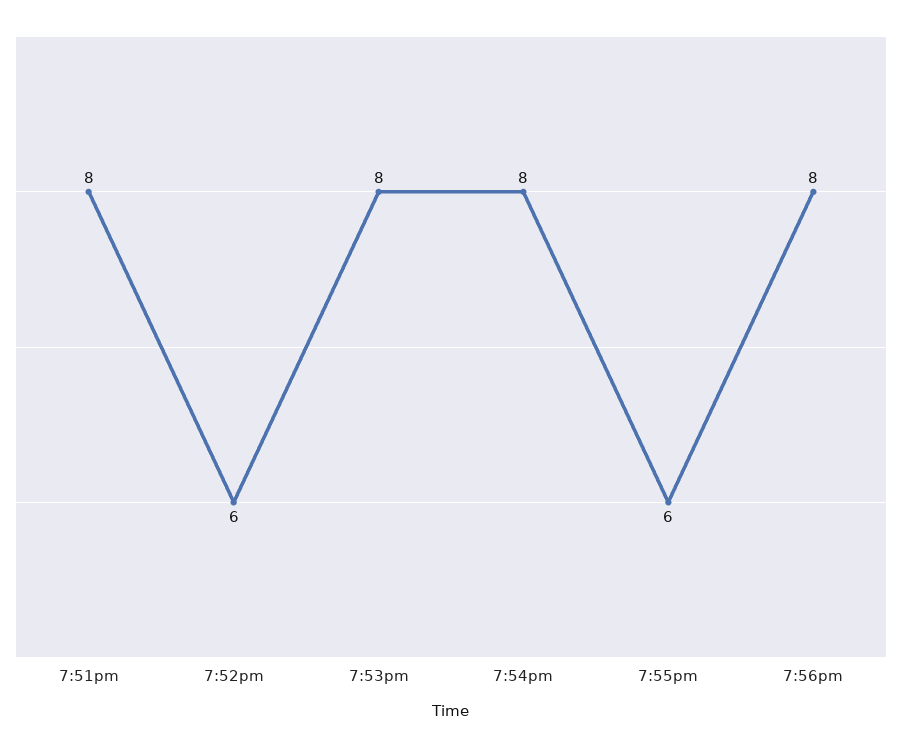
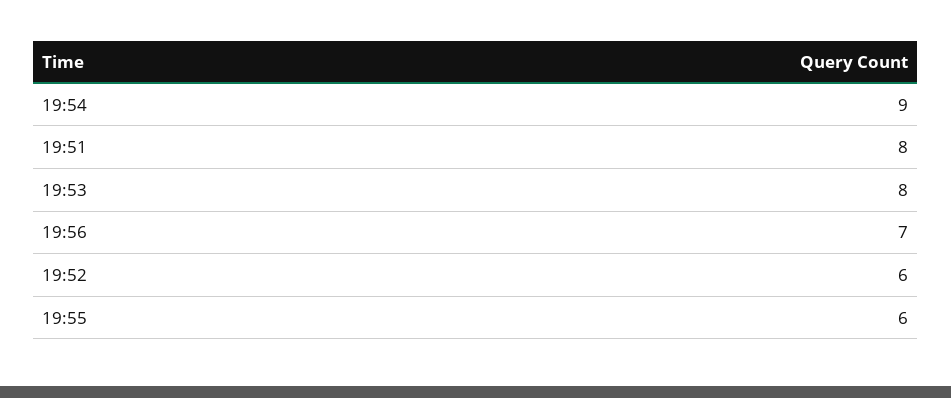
  {
    "7:51pm": 8,
    "7:52pm": 6,
    "7:53pm": 8,
-   "7:54pm": 8,
+   "7:54pm": 9,
    "7:55pm": 6,
-   "7:56pm": 8
+   "7:56pm": 7
  }

